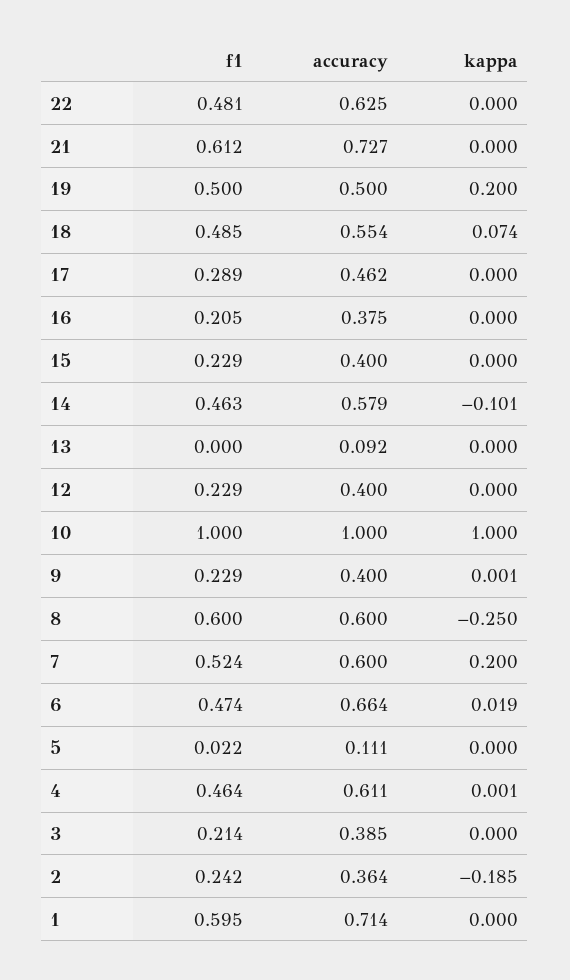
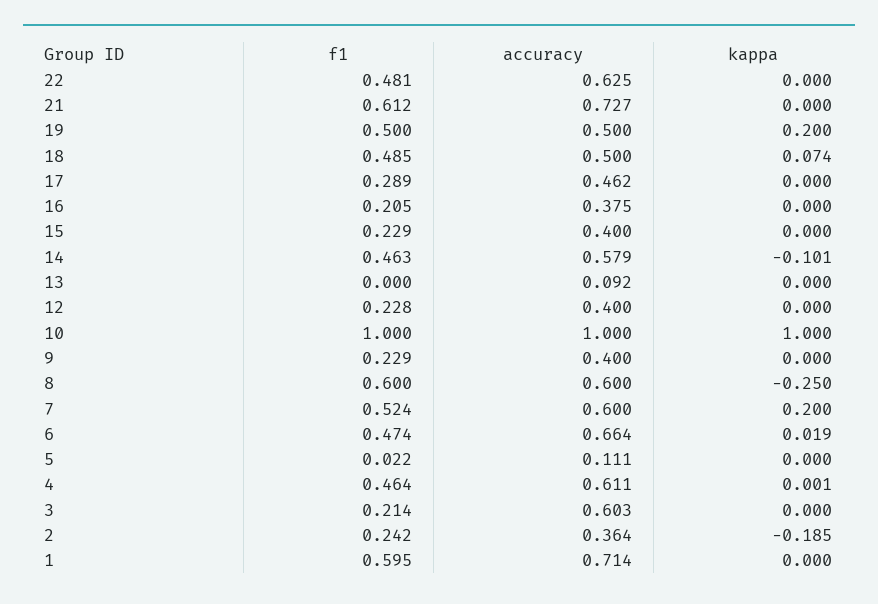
  {
    "f1": {
      "22": 0.481,
      "21": 0.612,
      "19": 0.5,
      "18": 0.485,
      "17": 0.289,
      "16": 0.205,
      "15": 0.229,
      "14": 0.463,
      "13": 0,
-     "12": 0.229,
+     "12": 0.228,
      "10": 1,
      "9": 0.229,
      "8": 0.6,
      "7": 0.524,
      "6": 0.474,
      "5": 0.022,
      "4": 0.464,
      "3": 0.214,
      "2": 0.242,
      "1": 0.595
    },
    "accuracy": {
      "22": 0.625,
      "21": 0.727,
      "19": 0.5,
-     "18": 0.554,
+     "18": 0.5,
      "17": 0.462,
      "16": 0.375,
      "15": 0.4,
      "14": 0.579,
      "13": 0.092,
      "12": 0.4,
      "10": 1,
      "9": 0.4,
      "8": 0.6,
      "7": 0.6,
      "6": 0.664,
      "5": 0.111,
      "4": 0.611,
-     "3": 0.385,
+     "3": 0.603,
      "2": 0.364,
      "1": 0.714
    },
    "kappa": {
      "22": 0,
      "21": 0,
      "19": 0.2,
      "18": 0.074,
      "17": 0,
      "16": 0,
      "15": 0,
      "14": -0.101,
      "13": 0,
      "12": 0,
      "10": 1,
-     "9": 0.001,
+     "9": 0,
      "8": -0.25,
      "7": 0.2,
      "6": 0.019,
      "5": 0,
      "4": 0.001,
      "3": 0,
      "2": -0.185,
      "1": 0
    }
  }

